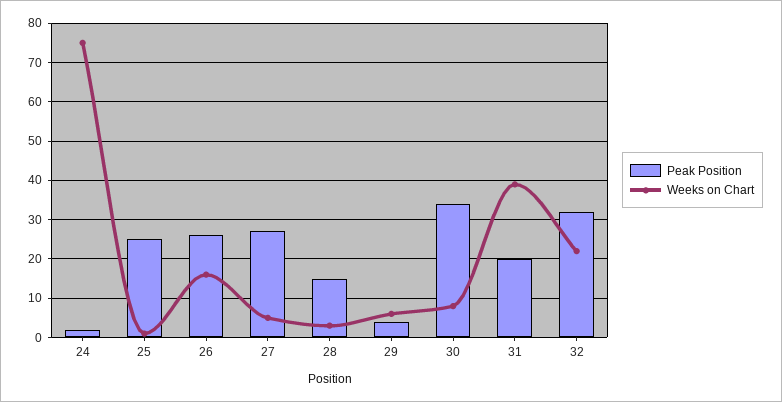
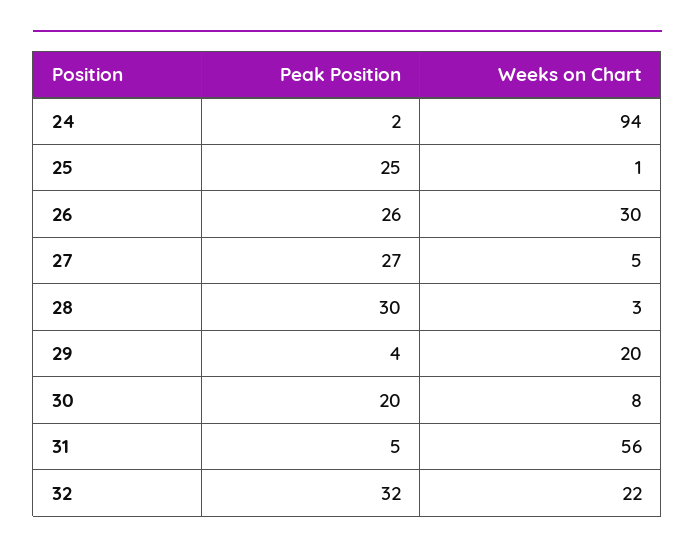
  {
    "Peak Position": {
      "24": 2,
      "25": 25,
      "26": 26,
      "27": 27,
-     "28": 15,
+     "28": 30,
      "29": 4,
-     "30": 35,
+     "30": 20,
-     "31": 20,
+     "31": 5,
      "32": 32
    },
    "Weeks on Chart": {
-     "24": 75,
+     "24": 94,
      "25": 1,
-     "26": 15,
+     "26": 30,
      "27": 5,
      "28": 3,
-     "29": 5,
+     "29": 20,
      "30": 8,
-     "31": 40,
+     "31": 56,
      "32": 22
    }
  }

